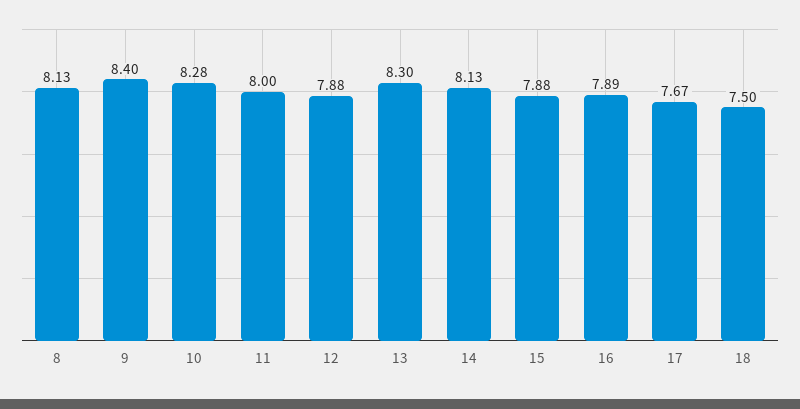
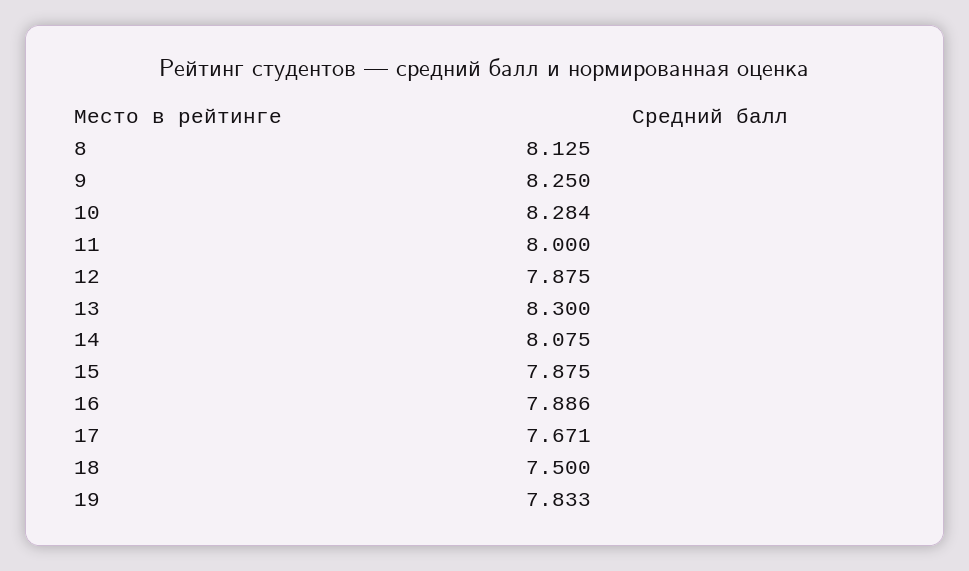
  {
    "8": 8.125,
-   "9": 8.4,
+   "9": 8.25,
    "10": 8.284,
    "11": 8,
    "12": 7.875,
    "13": 8.3,
-   "14": 8.13,
+   "14": 8.075,
    "15": 7.875,
    "16": 7.886,
    "17": 7.671,
-   "18": 7.5
+   "18": 7.5,
+   "19": 7.833
  }

